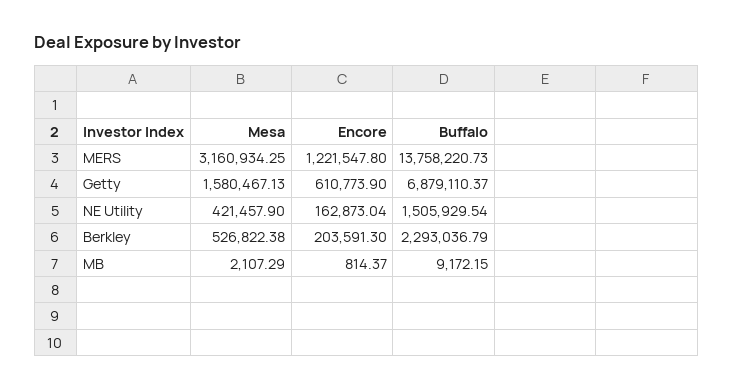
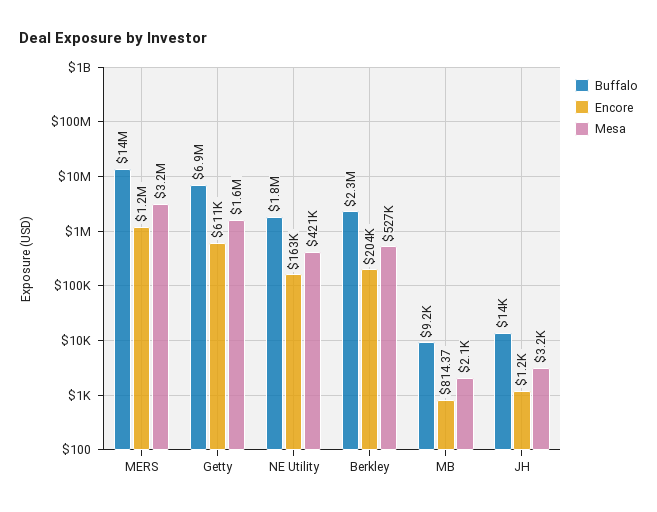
  {
    "Mesa": {
      "MERS": 3160934.25,
      "Getty": 1580467.13,
      "NE Utility": 421457.9,
      "Berkley": 526822.38,
-     "MB": 2107.29
+     "MB": 2107.29,
+     "JH": 3200
    },
    "Encore": {
      "MERS": 1221547.8,
      "Getty": 610773.9,
      "NE Utility": 162873.04,
      "Berkley": 203591.3,
-     "MB": 814.37
+     "MB": 814.37,
+     "JH": 1200
    },
    "Buffalo": {
      "MERS": 13758220.73,
      "Getty": 6879110.37,
-     "NE Utility": 1505929.54,
+     "NE Utility": 1800000,
      "Berkley": 2293036.79,
-     "MB": 9172.15
+     "MB": 9172.15,
+     "JH": 14000
    }
  }

